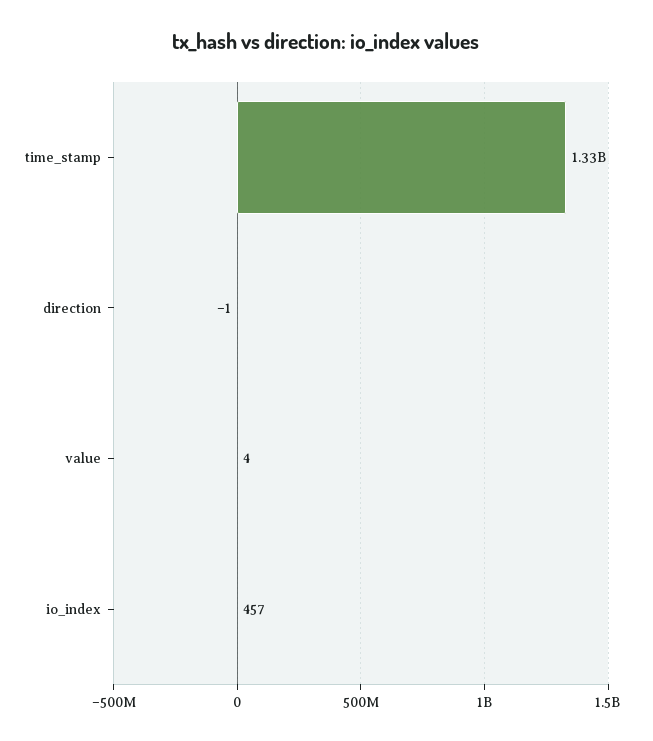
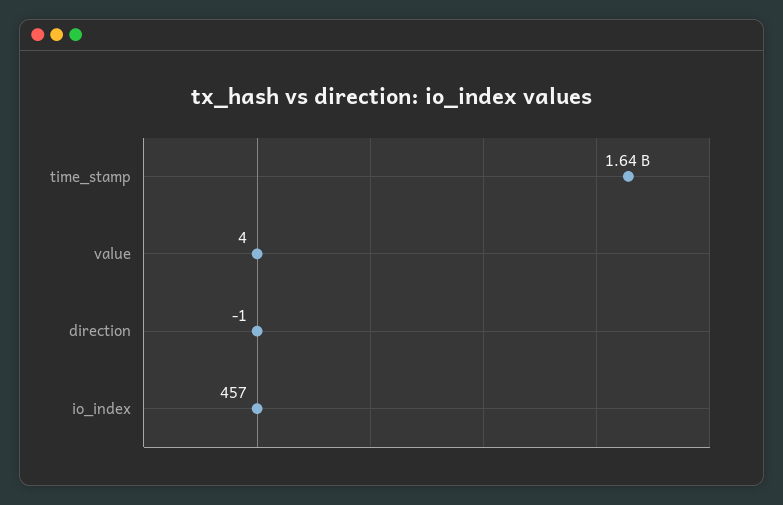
  {
-   "time_stamp": 1330000000,
+   "time_stamp": 1640000000,
    "direction": -1,
    "value": 4,
    "io_index": 457
  }

